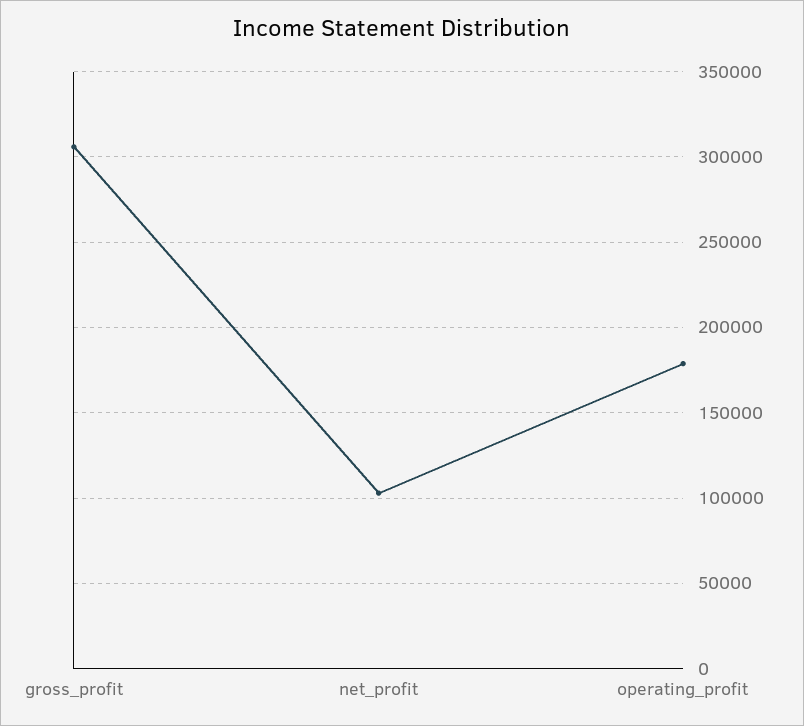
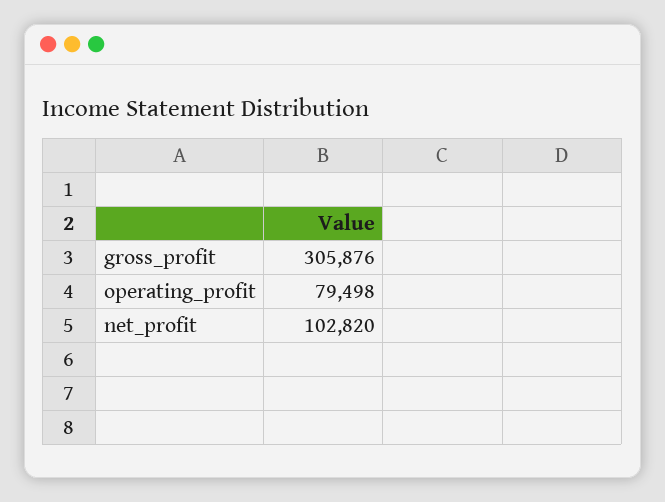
  {
    "gross_profit": 305876,
    "net_profit": 102820,
-   "operating_profit": 180000
+   "operating_profit": 79498
  }

